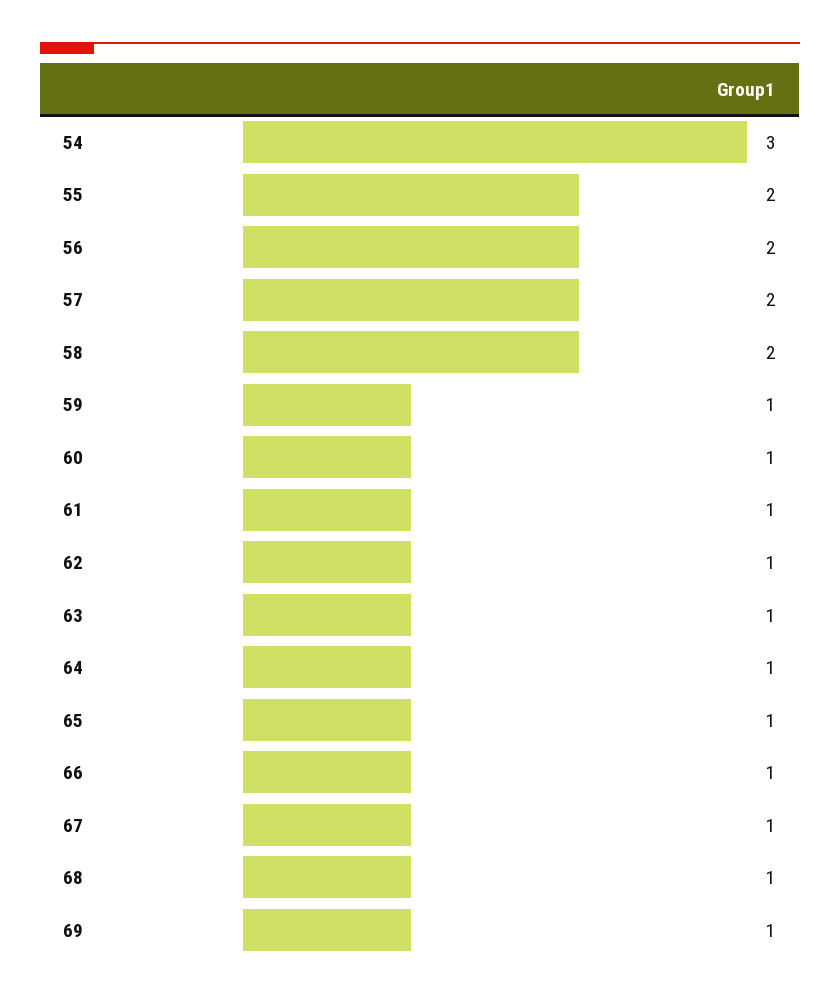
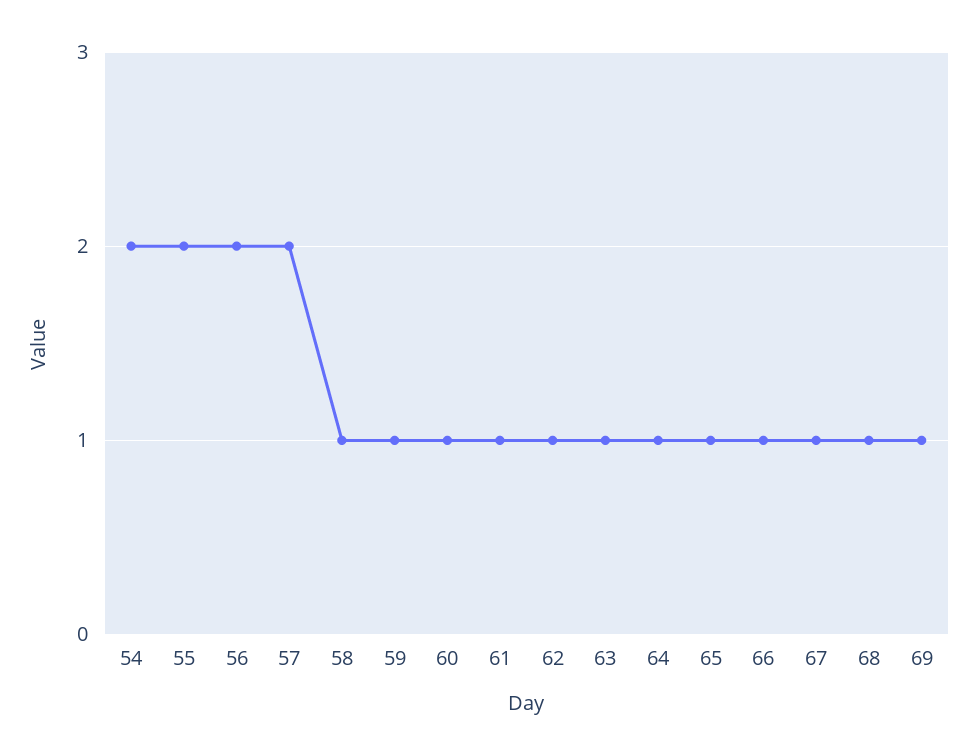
  {
-   "54": 3,
+   "54": 2,
    "55": 2,
    "56": 2,
    "57": 2,
-   "58": 2,
+   "58": 1,
    "59": 1,
    "60": 1,
    "61": 1,
    "62": 1,
    "63": 1,
    "64": 1,
    "65": 1,
    "66": 1,
    "67": 1,
    "68": 1,
    "69": 1
  }

